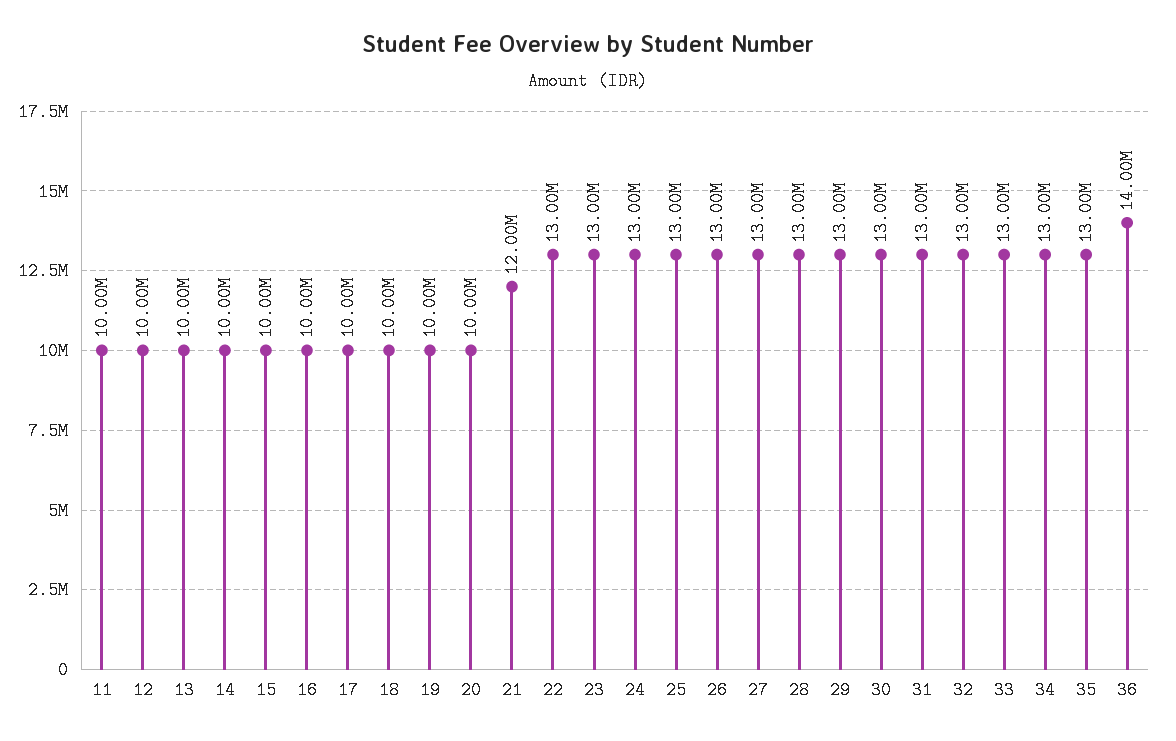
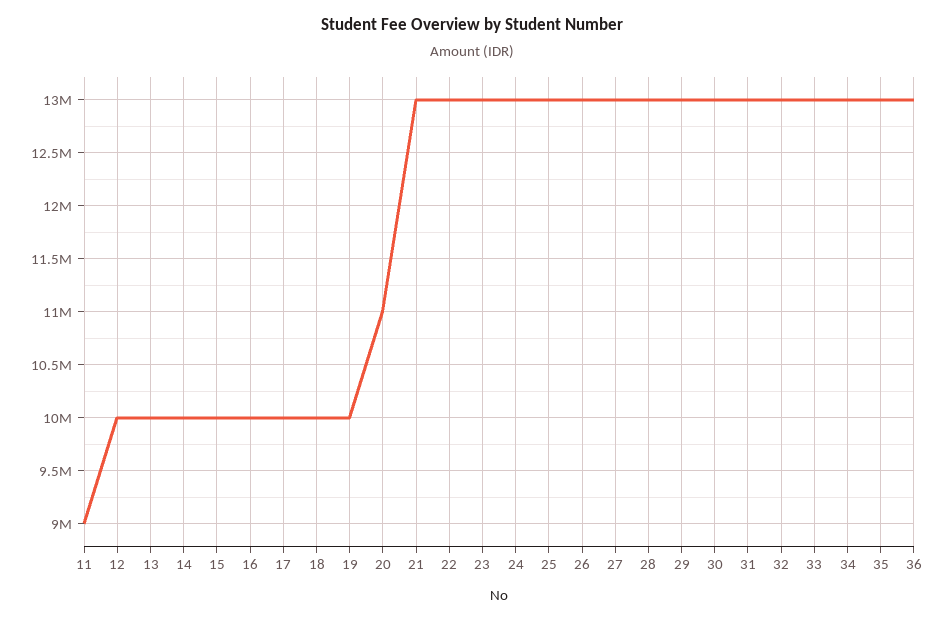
  {
-   "11": 10000000,
+   "11": 9000000,
    "12": 10000000,
    "13": 10000000,
    "14": 10000000,
    "15": 10000000,
    "16": 10000000,
    "17": 10000000,
    "18": 10000000,
    "19": 10000000,
-   "20": 10000000,
+   "20": 11000000,
-   "21": 12000000,
+   "21": 13000000,
    "22": 13000000,
    "23": 13000000,
    "24": 13000000,
    "25": 13000000,
    "26": 13000000,
    "27": 13000000,
    "28": 13000000,
    "29": 13000000,
    "30": 13000000,
    "31": 13000000,
    "32": 13000000,
    "33": 13000000,
    "34": 13000000,
    "35": 13000000,
-   "36": 14000000
+   "36": 13000000
  }

